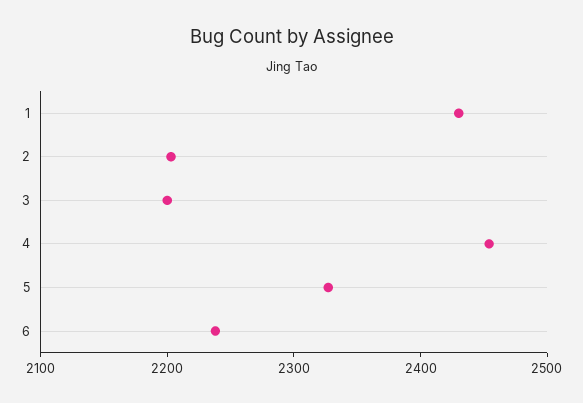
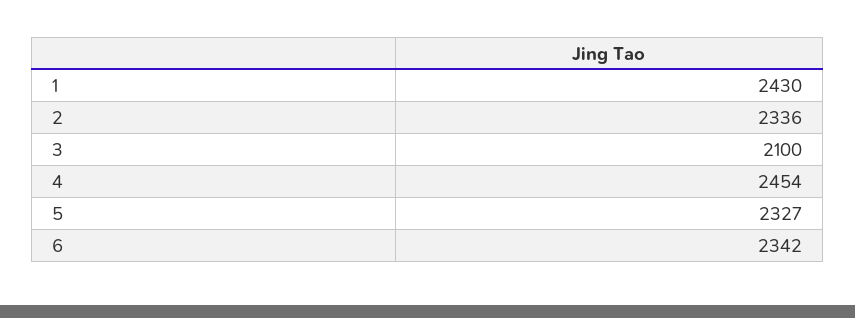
  {
    "1": 2430,
-   "2": 2200,
+   "2": 2336,
-   "3": 2200,
+   "3": 2100,
    "4": 2454,
    "5": 2327,
-   "6": 2240
+   "6": 2342
  }

